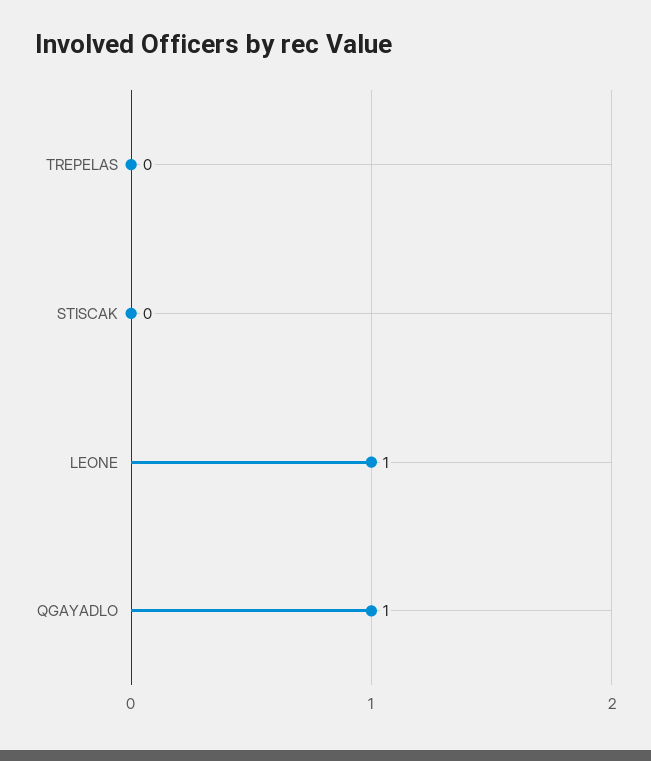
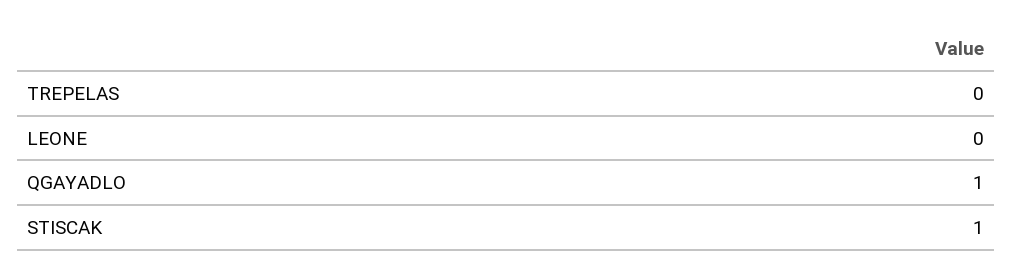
  {
    "TREPELAS": 0,
-   "STISCAK": 0,
+   "STISCAK": 1,
-   "LEONE": 1,
+   "LEONE": 0,
    "QGAYADLO": 1
  }

